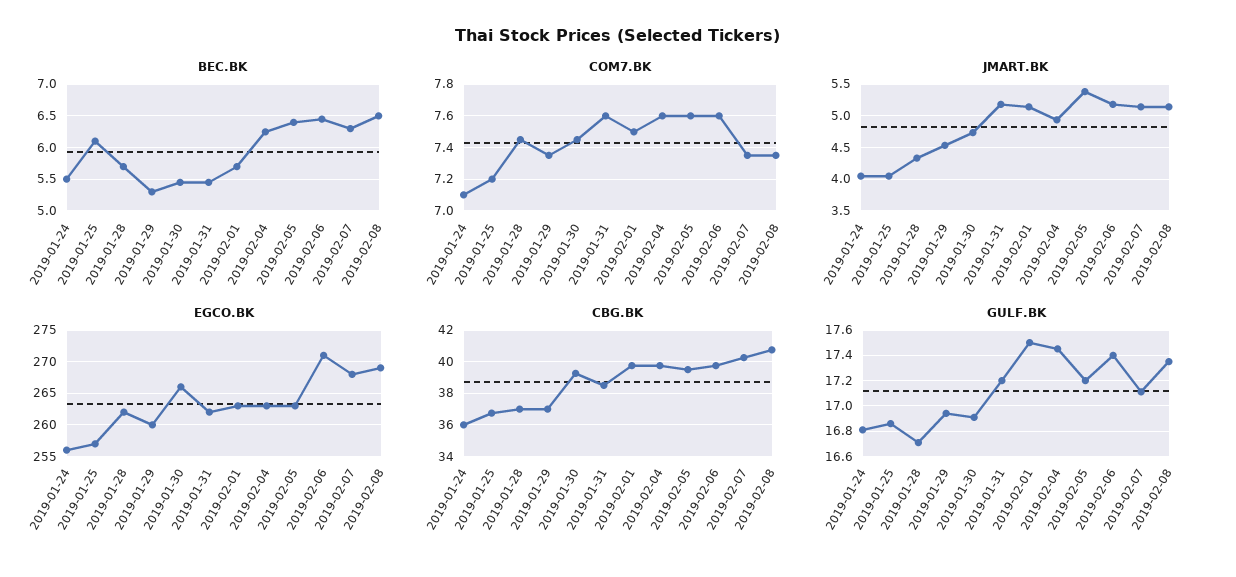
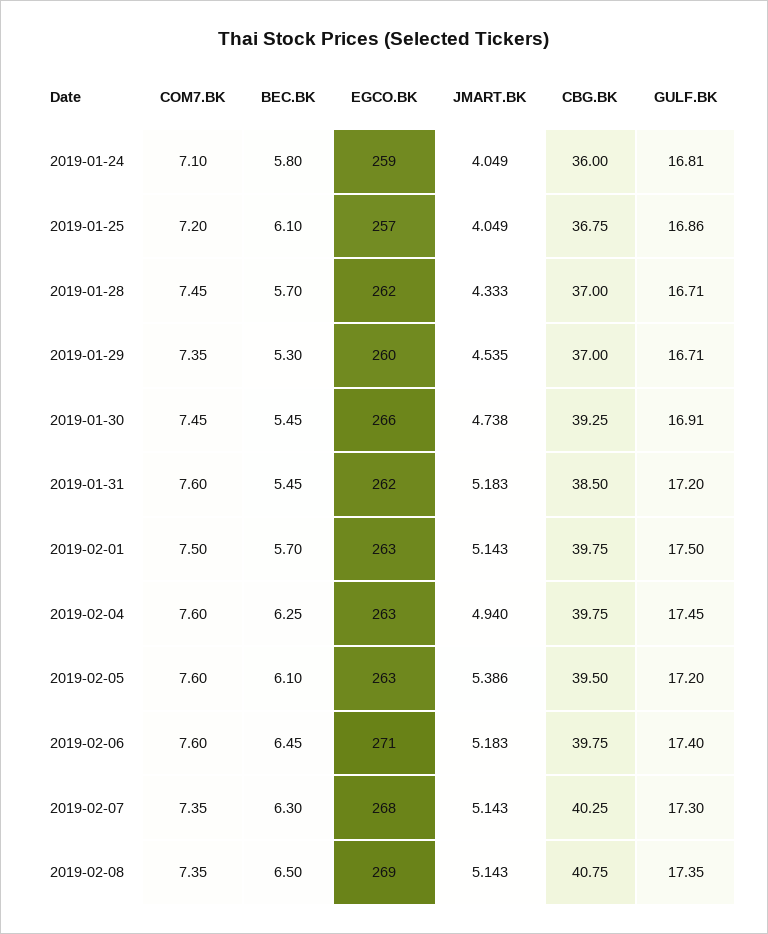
  {
    "BEC.BK": {
-     "2019-01-24": 5.5,
+     "2019-01-24": 5.8,
      "2019-01-25": 6.1,
      "2019-01-28": 5.7,
      "2019-01-29": 5.3,
      "2019-01-30": 5.45,
      "2019-01-31": 5.45,
      "2019-02-01": 5.7,
      "2019-02-04": 6.25,
-     "2019-02-05": 6.4,
+     "2019-02-05": 6.1,
      "2019-02-06": 6.45,
      "2019-02-07": 6.3,
      "2019-02-08": 6.5
    },
    "COM7.BK": {
      "2019-01-24": 7.1,
      "2019-01-25": 7.2,
      "2019-01-28": 7.45,
      "2019-01-29": 7.35,
      "2019-01-30": 7.45,
      "2019-01-31": 7.6,
      "2019-02-01": 7.5,
      "2019-02-04": 7.6,
      "2019-02-05": 7.6,
      "2019-02-06": 7.6,
      "2019-02-07": 7.35,
      "2019-02-08": 7.35
    },
    "JMART.BK": {
      "2019-01-24": 4.049,
      "2019-01-25": 4.049,
      "2019-01-28": 4.333,
      "2019-01-29": 4.535,
      "2019-01-30": 4.738,
      "2019-01-31": 5.183,
      "2019-02-01": 5.143,
      "2019-02-04": 4.94,
      "2019-02-05": 5.386,
      "2019-02-06": 5.183,
      "2019-02-07": 5.143,
      "2019-02-08": 5.143
    },
    "EGCO.BK": {
-     "2019-01-24": 256,
+     "2019-01-24": 259,
      "2019-01-25": 257,
      "2019-01-28": 262,
      "2019-01-29": 260,
      "2019-01-30": 266,
      "2019-01-31": 262,
      "2019-02-01": 263,
      "2019-02-04": 263,
      "2019-02-05": 263,
      "2019-02-06": 271,
      "2019-02-07": 268,
      "2019-02-08": 269
    },
    "CBG.BK": {
      "2019-01-24": 36,
      "2019-01-25": 36.75,
      "2019-01-28": 37,
      "2019-01-29": 37,
      "2019-01-30": 39.25,
      "2019-01-31": 38.5,
      "2019-02-01": 39.75,
      "2019-02-04": 39.75,
      "2019-02-05": 39.5,
      "2019-02-06": 39.75,
      "2019-02-07": 40.25,
      "2019-02-08": 40.75
    },
    "GULF.BK": {
      "2019-01-24": 16.81,
      "2019-01-25": 16.86,
      "2019-01-28": 16.71,
-     "2019-01-29": 16.95,
+     "2019-01-29": 16.71,
      "2019-01-30": 16.91,
      "2019-01-31": 17.2,
      "2019-02-01": 17.5,
      "2019-02-04": 17.45,
      "2019-02-05": 17.2,
      "2019-02-06": 17.4,
-     "2019-02-07": 17.1,
+     "2019-02-07": 17.3,
      "2019-02-08": 17.35
    }
  }

